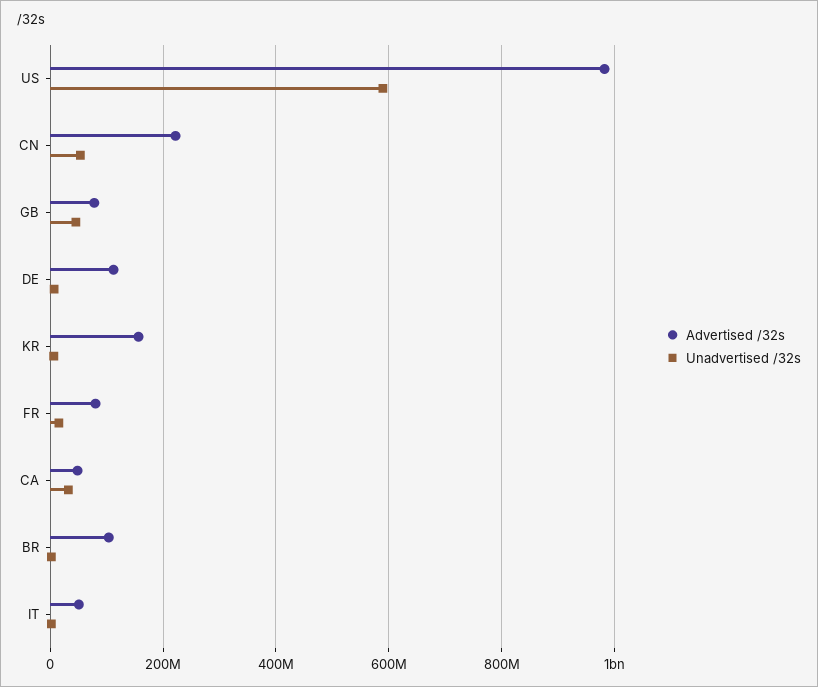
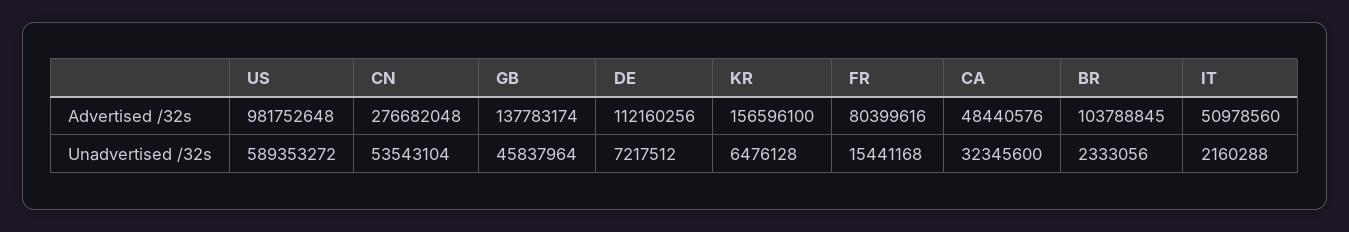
  {
    "Advertised /32s": {
      "US": 981752648,
-     "CN": 220000000,
+     "CN": 276682048,
-     "GB": 80000000,
+     "GB": 137783174,
      "DE": 112160256,
      "KR": 156596100,
      "FR": 80399616,
      "CA": 48440576,
      "BR": 103788845,
      "IT": 50978560
    },
    "Unadvertised /32s": {
      "US": 589353272,
      "CN": 53543104,
      "GB": 45837964,
      "DE": 7217512,
      "KR": 6476128,
      "FR": 15441168,
      "CA": 32345600,
      "BR": 2333056,
      "IT": 2160288
    }
  }

